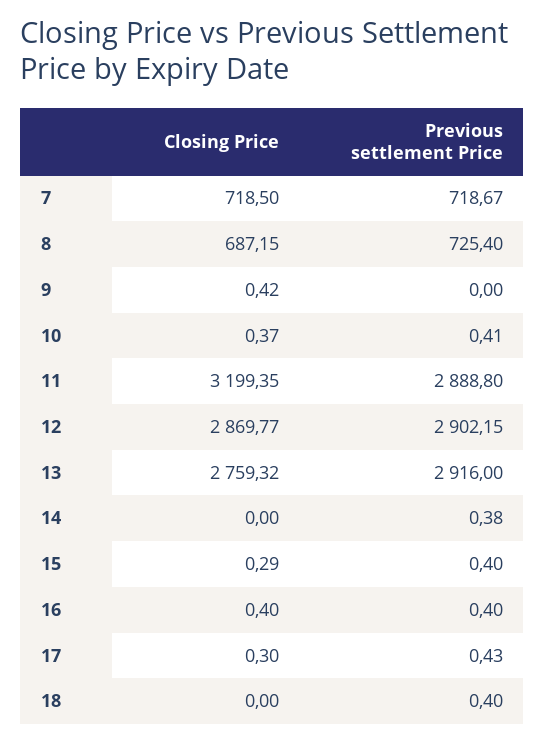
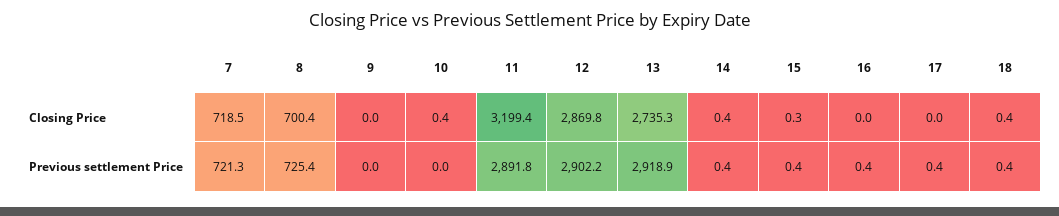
  {
    "Closing Price": {
      "7": 718.5,
-     "8": 687.15,
+     "8": 700.4,
-     "9": 0.42,
+     "9": 0,
      "10": 0.37,
      "11": 3199.35,
      "12": 2869.77,
-     "13": 2759.32,
+     "13": 2735.3,
-     "14": 0,
+     "14": 0.4,
      "15": 0.29,
-     "16": 0.4,
+     "16": 0,
-     "17": 0.3,
+     "17": 0,
-     "18": 0
+     "18": 0.4
    },
    "Previous settlement Price": {
-     "7": 718.67,
+     "7": 721.3,
      "8": 725.4,
      "9": 0,
-     "10": 0.41,
+     "10": 0,
-     "11": 2888.8,
+     "11": 2891.8,
      "12": 2902.15,
-     "13": 2916,
+     "13": 2918.9,
      "14": 0.38,
      "15": 0.4,
      "16": 0.4,
      "17": 0.43,
      "18": 0.4
    }
  }

